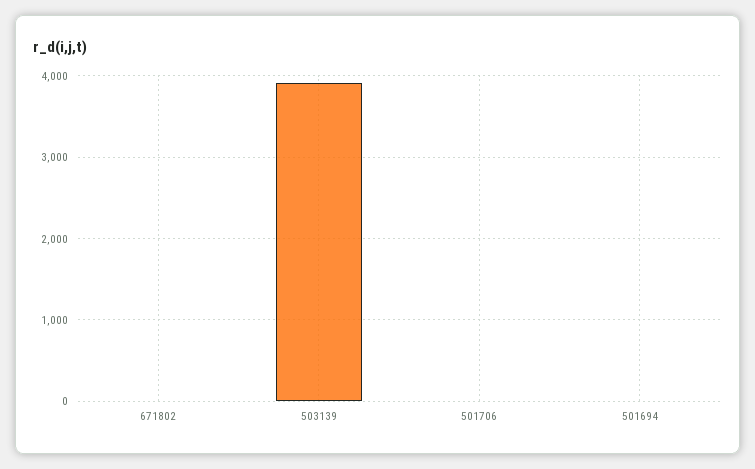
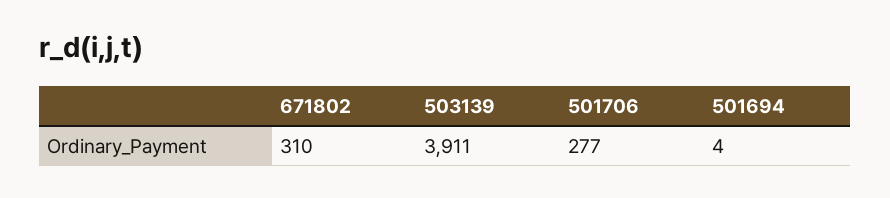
  {
-   "671802": 0,
+   "671802": 310,
    "503139": 3911,
-   "501706": 0,
+   "501706": 277,
    "501694": 4
  }

